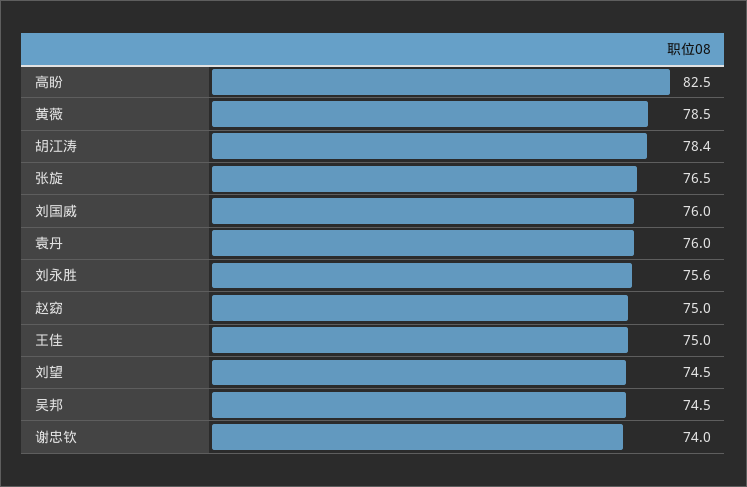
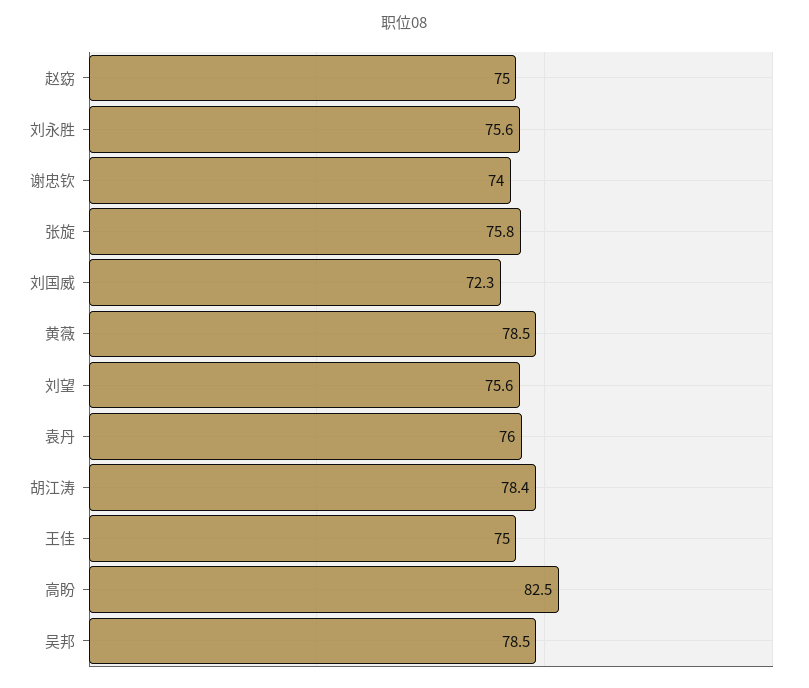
  {
    "高盼": 82.5,
    "黄薇": 78.5,
    "胡江涛": 78.4,
-   "张旋": 76.5,
+   "张旋": 75.8,
-   "刘国威": 76,
+   "刘国威": 72.3,
    "袁丹": 76,
    "刘永胜": 75.6,
    "赵窈": 75,
    "王佳": 75,
-   "刘望": 74.5,
+   "刘望": 75.6,
-   "吴邦": 74.5,
+   "吴邦": 78.5,
    "谢忠钦": 74
  }

